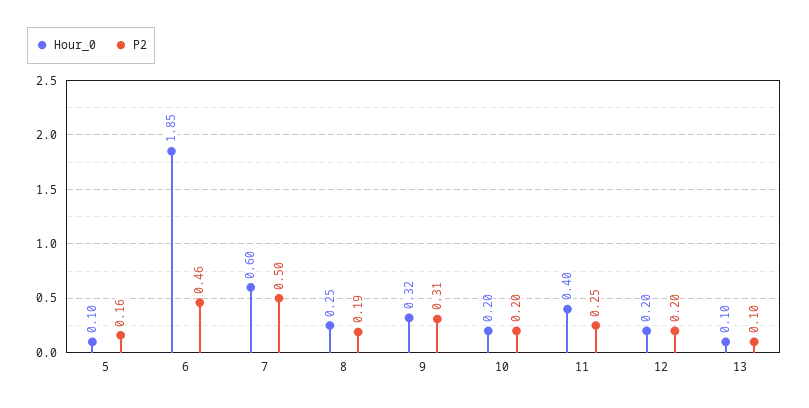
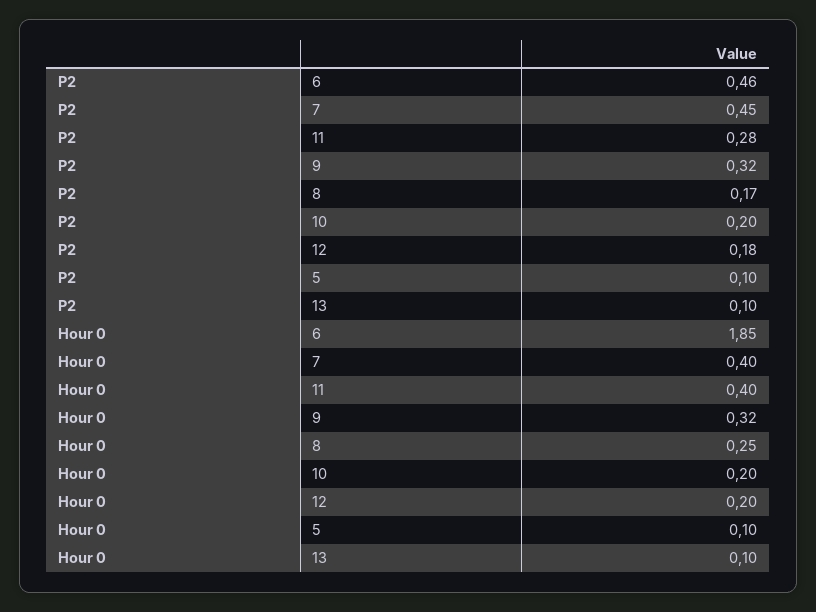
  {
    "Hour_0": {
      "5": 0.1,
      "6": 1.85,
-     "7": 0.6,
+     "7": 0.4,
      "8": 0.25,
      "9": 0.32,
      "10": 0.2,
      "11": 0.4,
      "12": 0.2,
      "13": 0.1
    },
    "P2": {
-     "5": 0.16,
+     "5": 0.1,
      "6": 0.46,
-     "7": 0.5,
+     "7": 0.45,
-     "8": 0.19,
+     "8": 0.17,
-     "9": 0.31,
+     "9": 0.32,
      "10": 0.2,
-     "11": 0.25,
+     "11": 0.28,
-     "12": 0.2,
+     "12": 0.18,
      "13": 0.1
    }
  }

